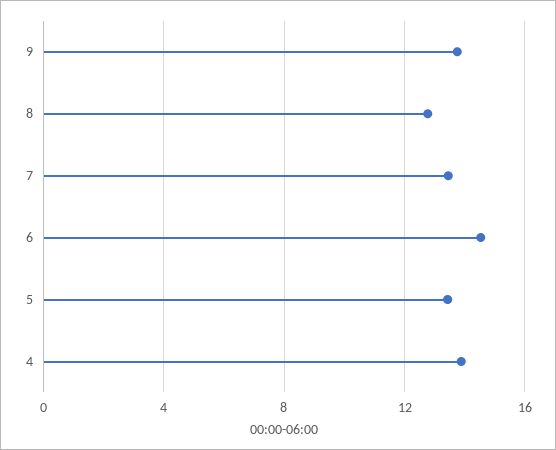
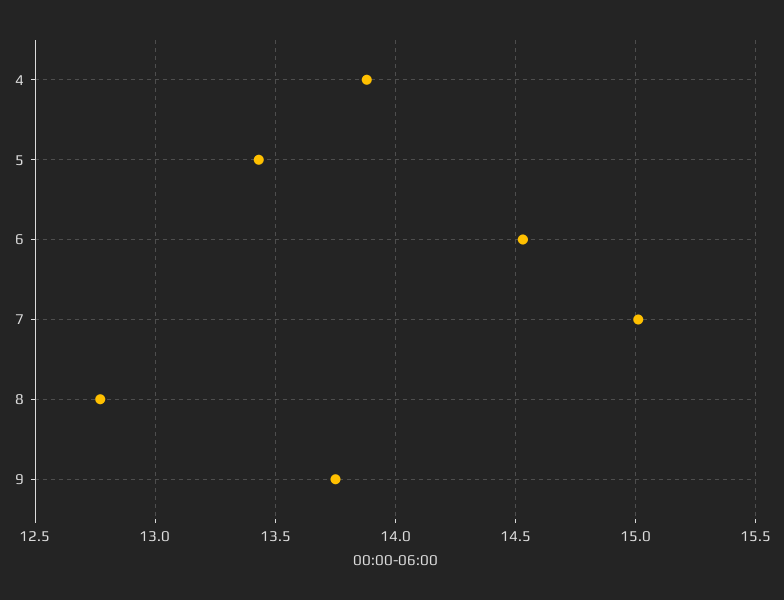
  {
    "9": 13.75,
    "8": 12.75,
-   "7": 13.5,
+   "7": 15,
    "6": 14.55,
    "5": 13.45,
    "4": 13.9
  }

